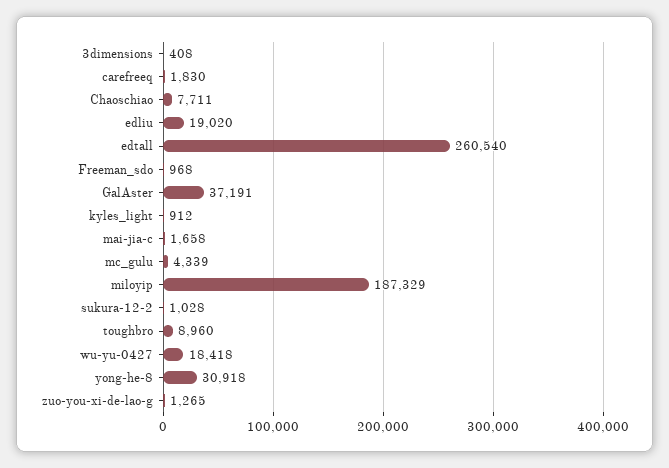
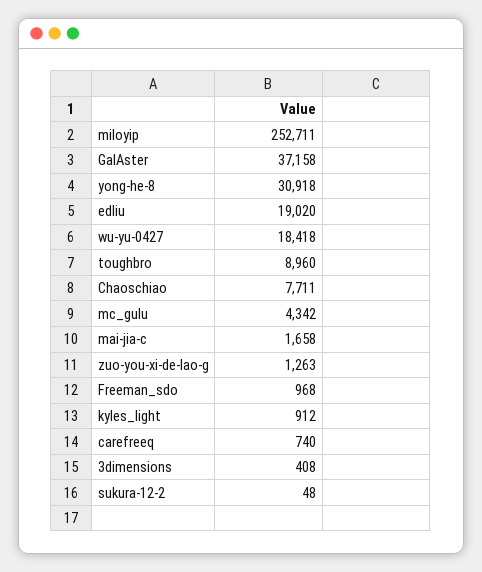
  {
    "3dimensions": 408,
-   "carefreeq": 1830,
+   "carefreeq": 740,
    "Chaoschiao": 7711,
    "edliu": 19020,
-   "edtall": 260540,
    "Freeman_sdo": 968,
-   "GalAster": 37191,
+   "GalAster": 37158,
    "kyles_light": 912,
    "mai-jia-c": 1658,
-   "mc_gulu": 4339,
+   "mc_gulu": 4342,
-   "miloyip": 187329,
+   "miloyip": 252711,
-   "sukura-12-2": 1028,
+   "sukura-12-2": 48,
    "toughbro": 8960,
    "wu-yu-0427": 18418,
    "yong-he-8": 30918,
-   "zuo-you-xi-de-lao-g": 1265
+   "zuo-you-xi-de-lao-g": 1263
  }

